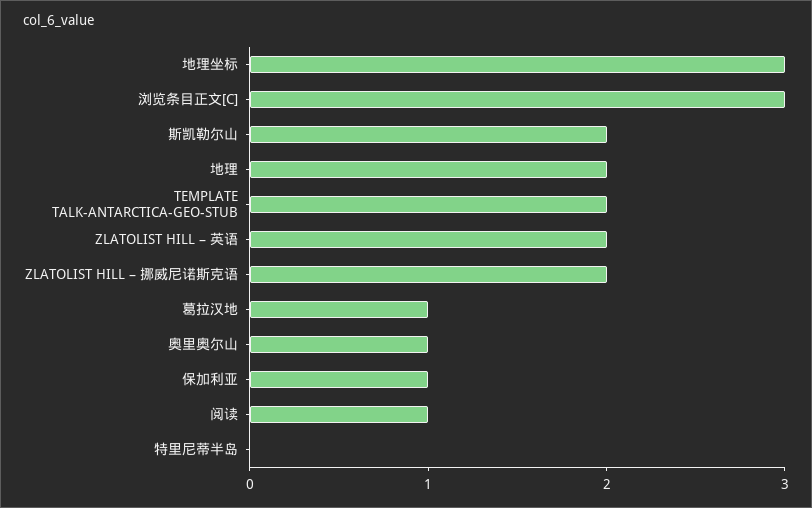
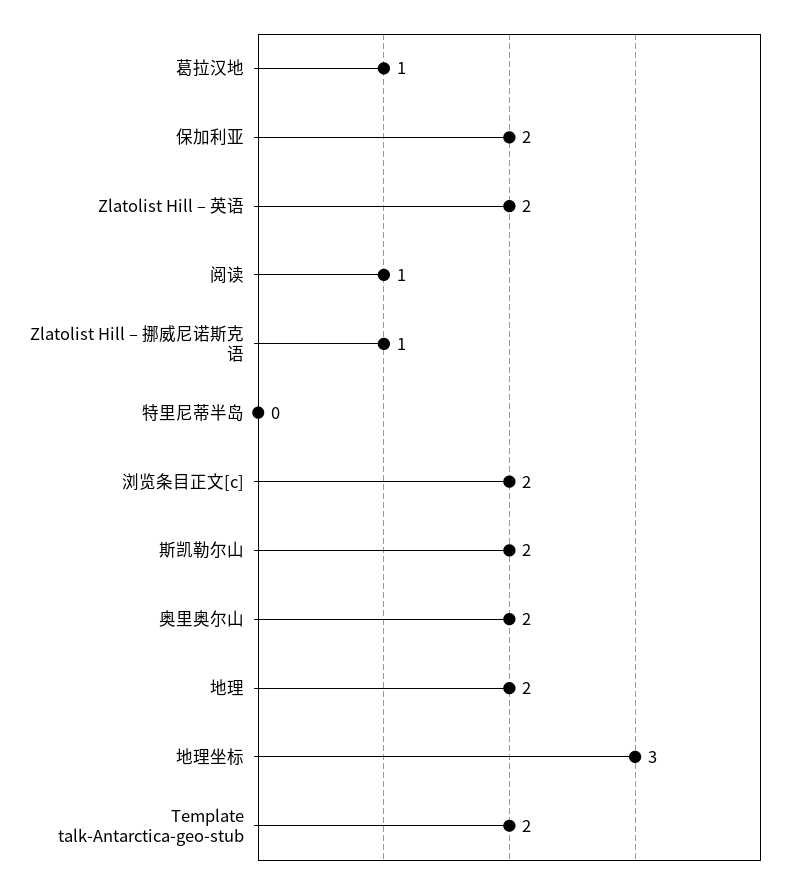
  {
    "地理坐标": 3,
-   "浏览条目正文[C]": 3,
+   "浏览条目正文[C]": 2,
    "斯凯勒尔山": 2,
    "地理": 2,
    "TEMPLATE TALK-ANTARCTICA-GEO-STUB": 2,
    "ZLATOLIST HILL – 英语": 2,
-   "ZLATOLIST HILL – 挪威尼诺斯克语": 2,
+   "ZLATOLIST HILL – 挪威尼诺斯克语": 1,
    "葛拉汉地": 1,
-   "奥里奥尔山": 1,
+   "奥里奥尔山": 2,
-   "保加利亚": 1,
+   "保加利亚": 2,
    "阅读": 1,
    "特里尼蒂半岛": 0
  }

